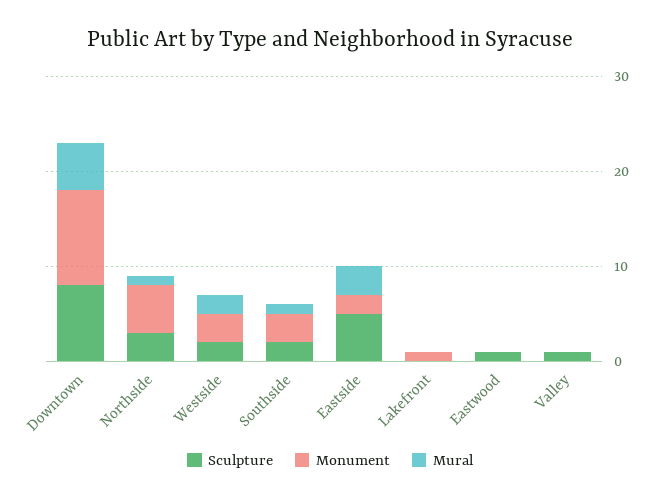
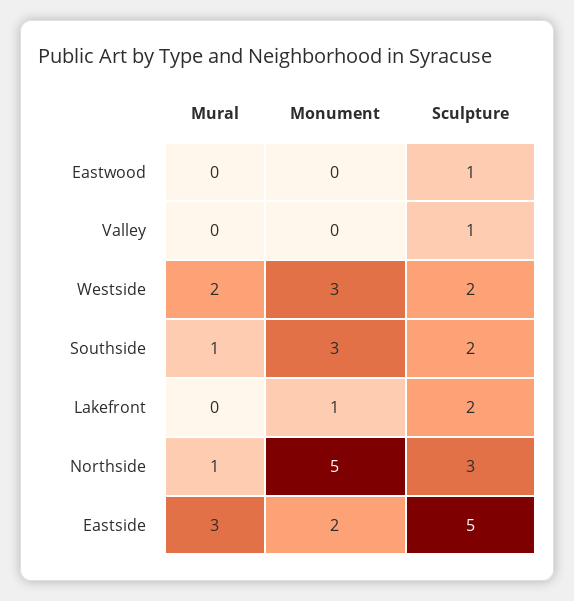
  {
    "Sculpture": {
-     "Downtown": 8,
      "Northside": 3,
      "Westside": 2,
      "Southside": 2,
      "Eastside": 5,
-     "Lakefront": 0,
+     "Lakefront": 2,
      "Eastwood": 1,
      "Valley": 1
    },
    "Monument": {
-     "Downtown": 10,
      "Northside": 5,
      "Westside": 3,
      "Southside": 3,
      "Eastside": 2,
      "Lakefront": 1,
      "Eastwood": 0,
      "Valley": 0
    },
    "Mural": {
-     "Downtown": 5,
      "Northside": 1,
      "Westside": 2,
      "Southside": 1,
      "Eastside": 3,
      "Lakefront": 0,
      "Eastwood": 0,
      "Valley": 0
    }
  }

